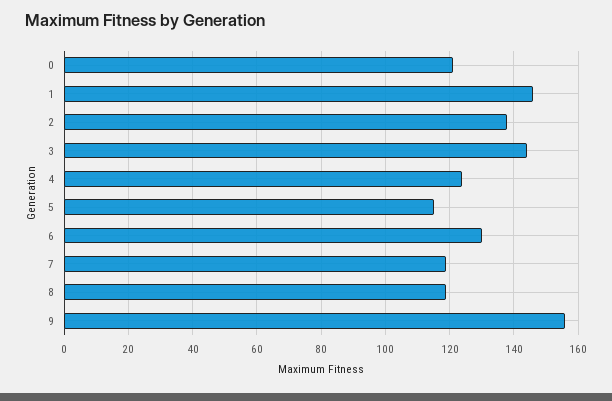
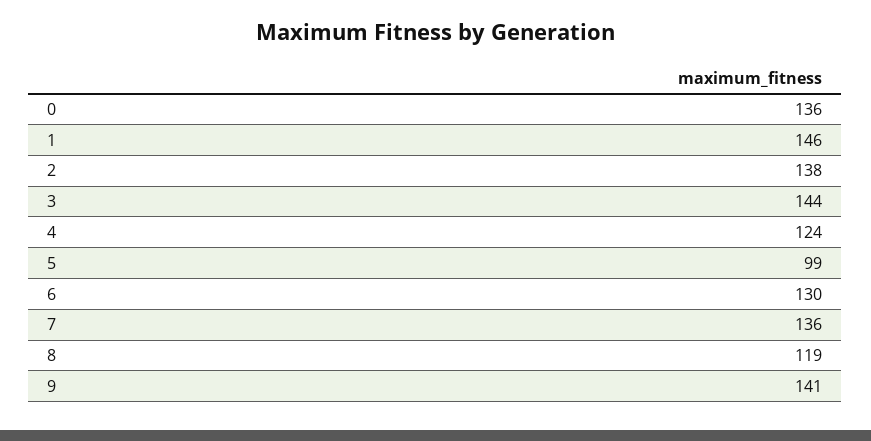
  {
-   "0": 120,
+   "0": 136,
    "1": 146,
    "2": 138,
    "3": 144,
    "4": 124,
-   "5": 115,
+   "5": 99,
    "6": 130,
-   "7": 120,
+   "7": 136,
    "8": 119,
-   "9": 155
+   "9": 141
  }

